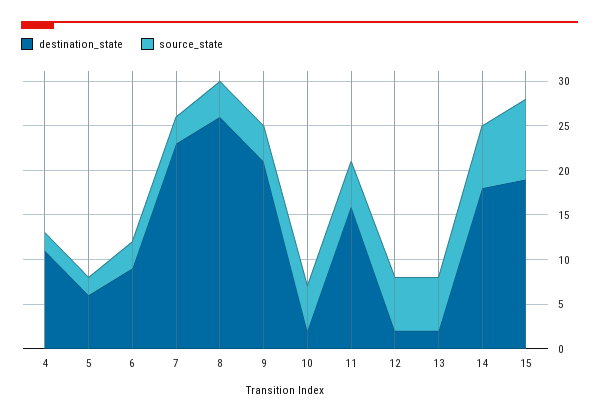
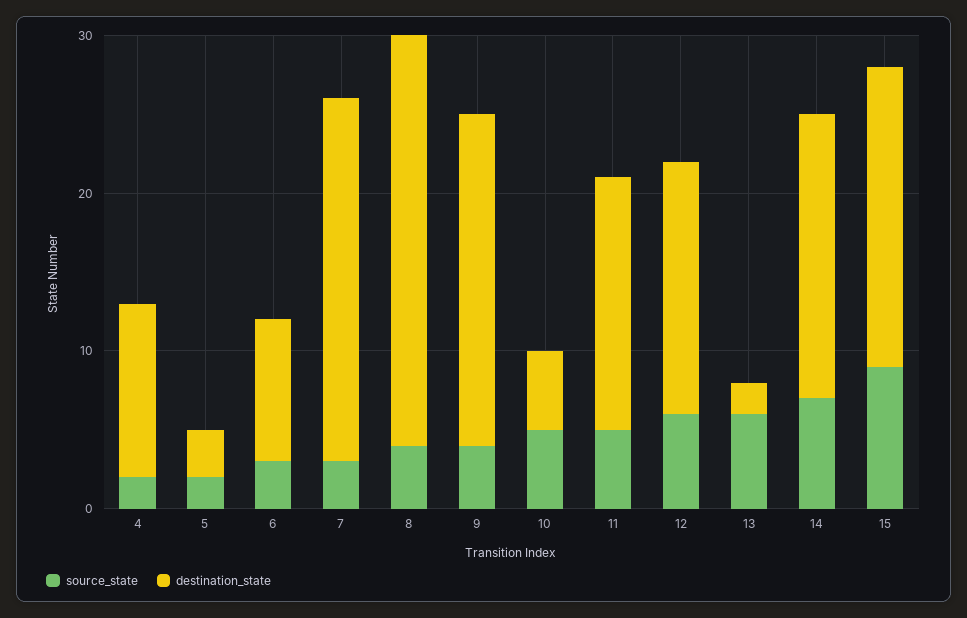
  {
    "destination_state": {
      "4": 11,
-     "5": 6,
+     "5": 3,
      "6": 9,
      "7": 23,
      "8": 26,
      "9": 21,
-     "10": 2,
+     "10": 5,
      "11": 16,
-     "12": 2,
+     "12": 16,
      "13": 2,
      "14": 18,
      "15": 19
    },
    "source_state": {
      "4": 2,
      "5": 2,
      "6": 3,
      "7": 3,
      "8": 4,
      "9": 4,
      "10": 5,
      "11": 5,
      "12": 6,
      "13": 6,
      "14": 7,
      "15": 9
    }
  }

